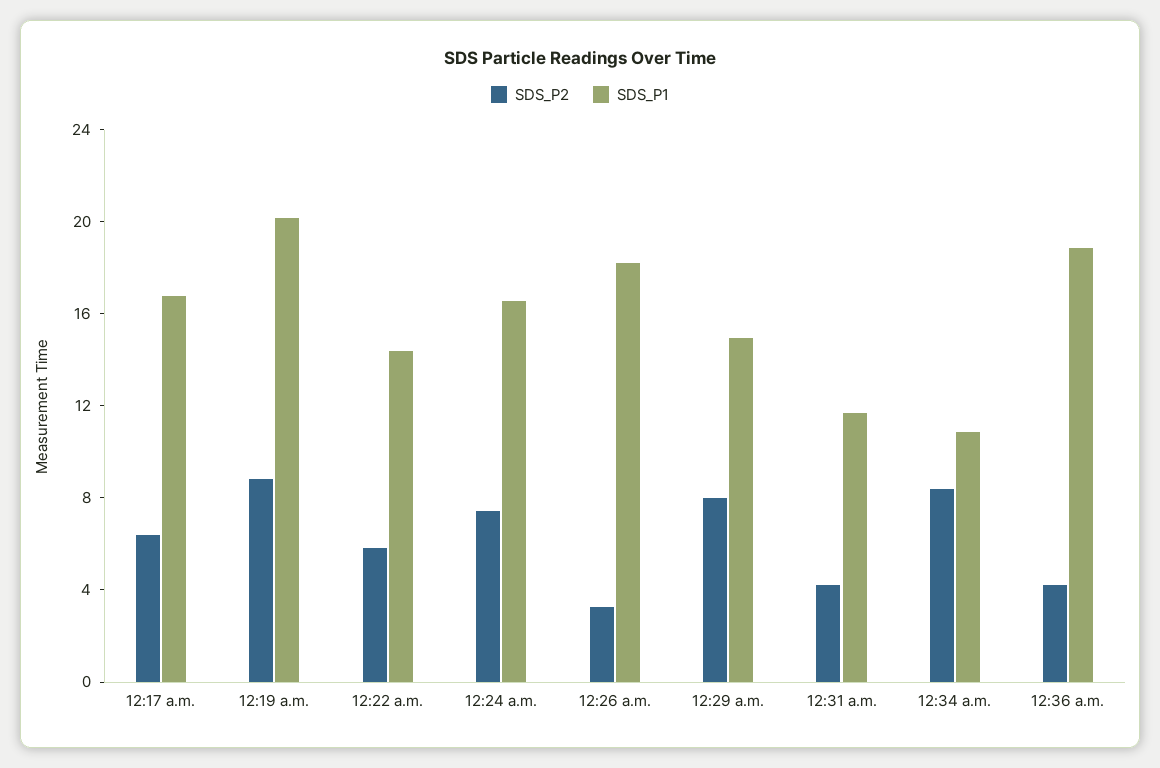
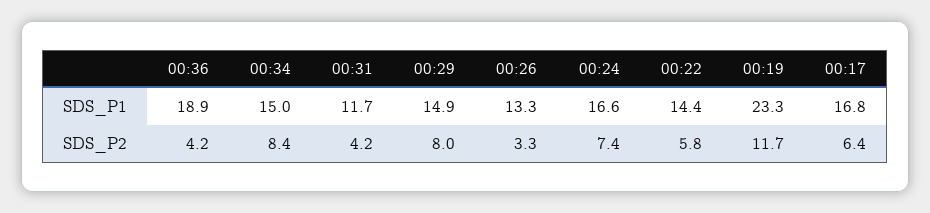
  {
    "SDS_P2": {
      "12:17 a.m.": 6.4,
-     "12:19 a.m.": 9,
+     "12:19 a.m.": 11.7,
      "12:22 a.m.": 5.8,
      "12:24 a.m.": 7.4,
      "12:26 a.m.": 3.3,
      "12:29 a.m.": 8,
      "12:31 a.m.": 4.2,
      "12:34 a.m.": 8.4,
      "12:36 a.m.": 4.2
    },
    "SDS_P1": {
      "12:17 a.m.": 16.8,
-     "12:19 a.m.": 20,
+     "12:19 a.m.": 23.3,
      "12:22 a.m.": 14.4,
      "12:24 a.m.": 16.6,
-     "12:26 a.m.": 18,
+     "12:26 a.m.": 13.3,
      "12:29 a.m.": 14.9,
      "12:31 a.m.": 11.7,
-     "12:34 a.m.": 11,
+     "12:34 a.m.": 15,
      "12:36 a.m.": 18.9
    }
  }

